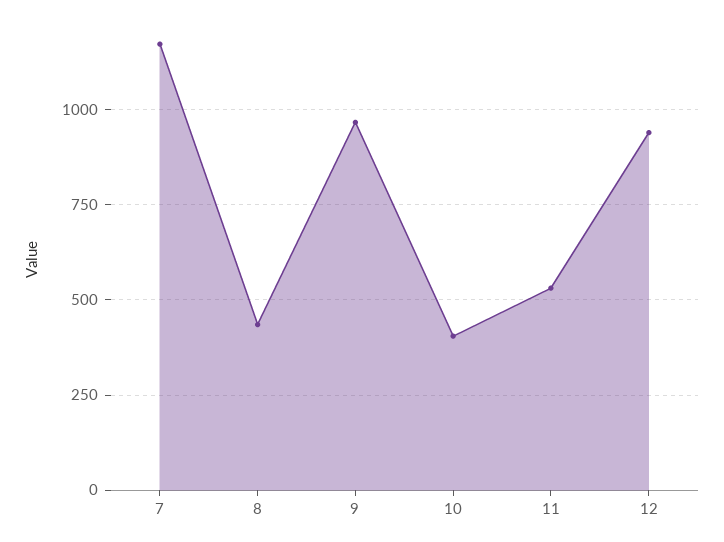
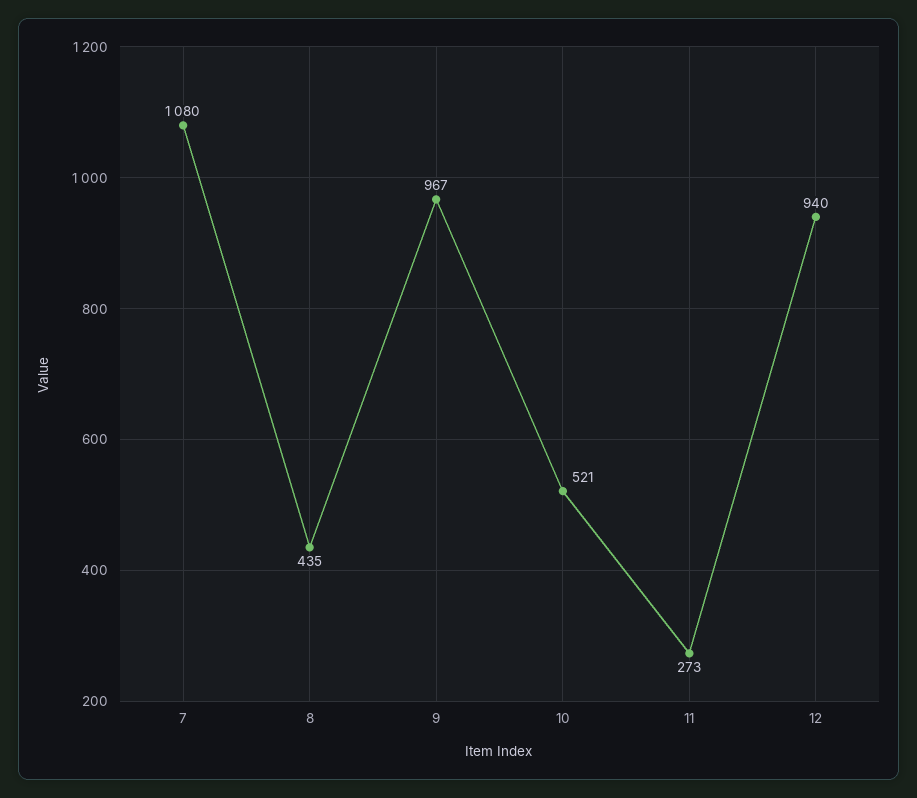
  {
-   "7": 1175,
+   "7": 1080,
    "8": 435,
    "9": 967,
-   "10": 400,
+   "10": 521,
-   "11": 525,
+   "11": 273,
    "12": 940
  }

